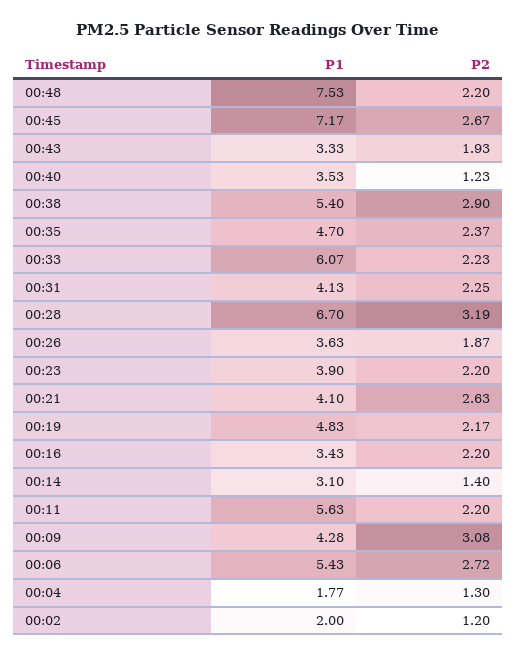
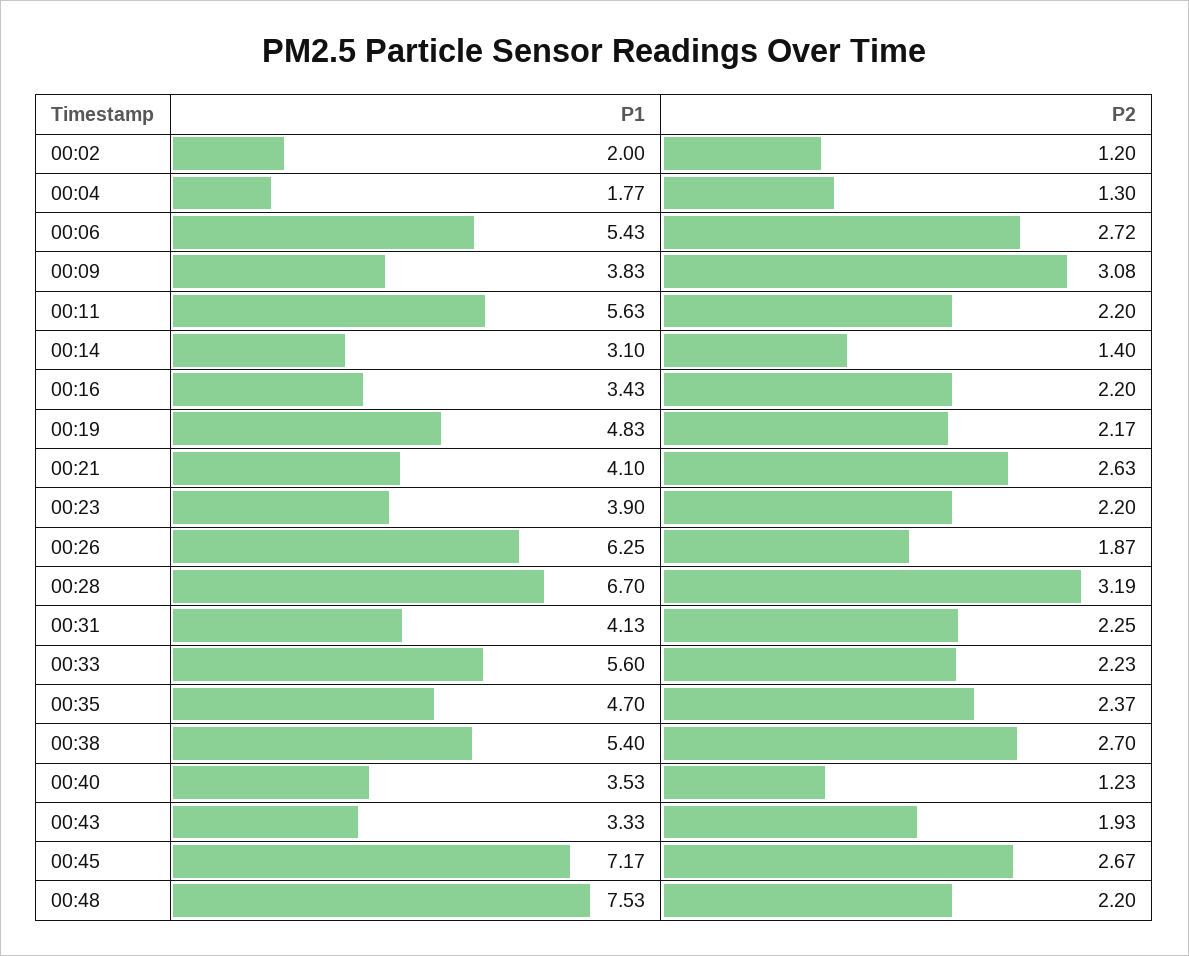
  {
    "P1": {
      "00:48": 7.53,
      "00:45": 7.17,
      "00:43": 3.33,
      "00:40": 3.53,
      "00:38": 5.4,
      "00:35": 4.7,
-     "00:33": 6.07,
+     "00:33": 5.6,
      "00:31": 4.13,
      "00:28": 6.7,
-     "00:26": 3.63,
+     "00:26": 6.25,
      "00:23": 3.9,
      "00:21": 4.1,
      "00:19": 4.83,
      "00:16": 3.43,
      "00:14": 3.1,
      "00:11": 5.63,
-     "00:09": 4.28,
+     "00:09": 3.83,
      "00:06": 5.43,
      "00:04": 1.77,
      "00:02": 2
    },
    "P2": {
      "00:48": 2.2,
      "00:45": 2.67,
      "00:43": 1.93,
      "00:40": 1.23,
-     "00:38": 2.9,
+     "00:38": 2.7,
      "00:35": 2.37,
      "00:33": 2.23,
      "00:31": 2.25,
      "00:28": 3.19,
      "00:26": 1.87,
      "00:23": 2.2,
      "00:21": 2.63,
      "00:19": 2.17,
      "00:16": 2.2,
      "00:14": 1.4,
      "00:11": 2.2,
      "00:09": 3.08,
      "00:06": 2.72,
      "00:04": 1.3,
      "00:02": 1.2
    }
  }

